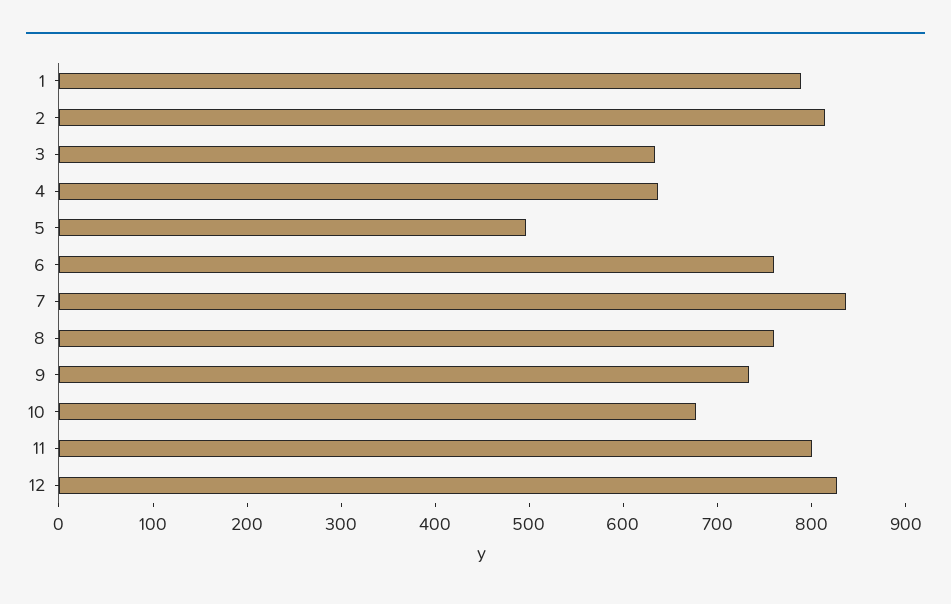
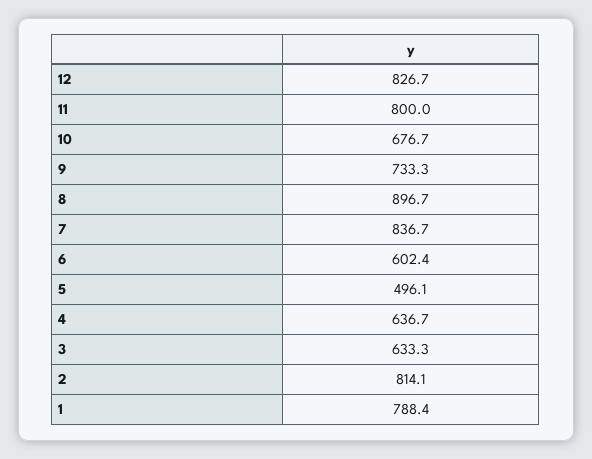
  {
    "1": 788.4,
    "2": 814.1,
    "3": 633.3,
    "4": 636.7,
    "5": 496.1,
-   "6": 760,
+   "6": 602.4,
    "7": 836.7,
-   "8": 760,
+   "8": 896.7,
    "9": 733.3,
    "10": 676.7,
    "11": 800,
    "12": 826.7
  }

